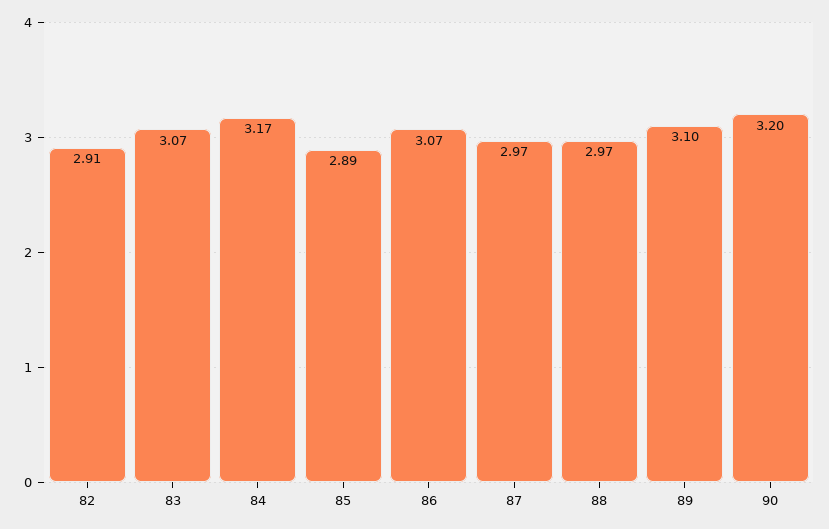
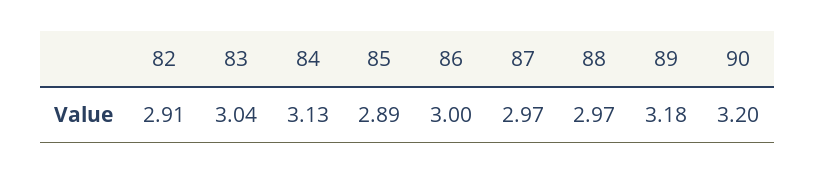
  {
    "82": 2.91,
-   "83": 3.07,
+   "83": 3.04,
-   "84": 3.17,
+   "84": 3.13,
    "85": 2.89,
-   "86": 3.07,
+   "86": 3,
    "87": 2.97,
    "88": 2.97,
-   "89": 3.1,
+   "89": 3.18,
    "90": 3.2
  }

